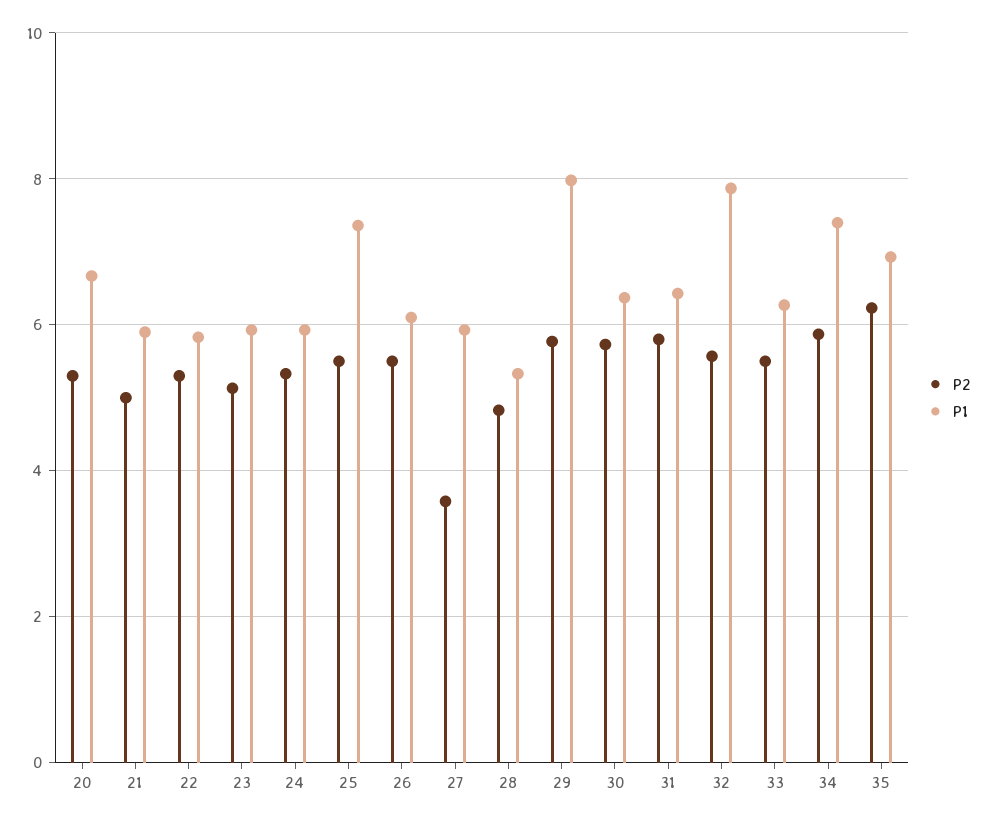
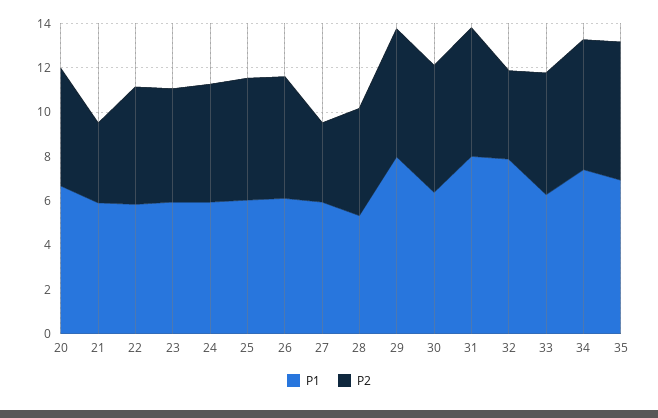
  {
    "P2": {
      "20": 5.4,
-     "21": 5,
+     "21": 3.5,
      "22": 5.4,
      "23": 5.2,
      "24": 5.4,
      "25": 5.6,
      "26": 5.6,
      "27": 3.6,
      "28": 4.8,
      "29": 5.8,
      "30": 5.8,
      "31": 5.8,
-     "32": 5.6,
+     "32": 4,
      "33": 5.6,
      "34": 5.8,
      "35": 6.2
    },
    "P1": {
      "20": 6.6,
      "21": 6,
      "22": 5.8,
      "23": 6,
      "24": 6,
-     "25": 7.4,
+     "25": 6,
      "26": 6.2,
      "27": 6,
      "28": 5.4,
      "29": 8,
      "30": 6.4,
-     "31": 6.4,
+     "31": 8,
      "32": 7.8,
      "33": 6.2,
      "34": 7.4,
      "35": 7
    }
  }

